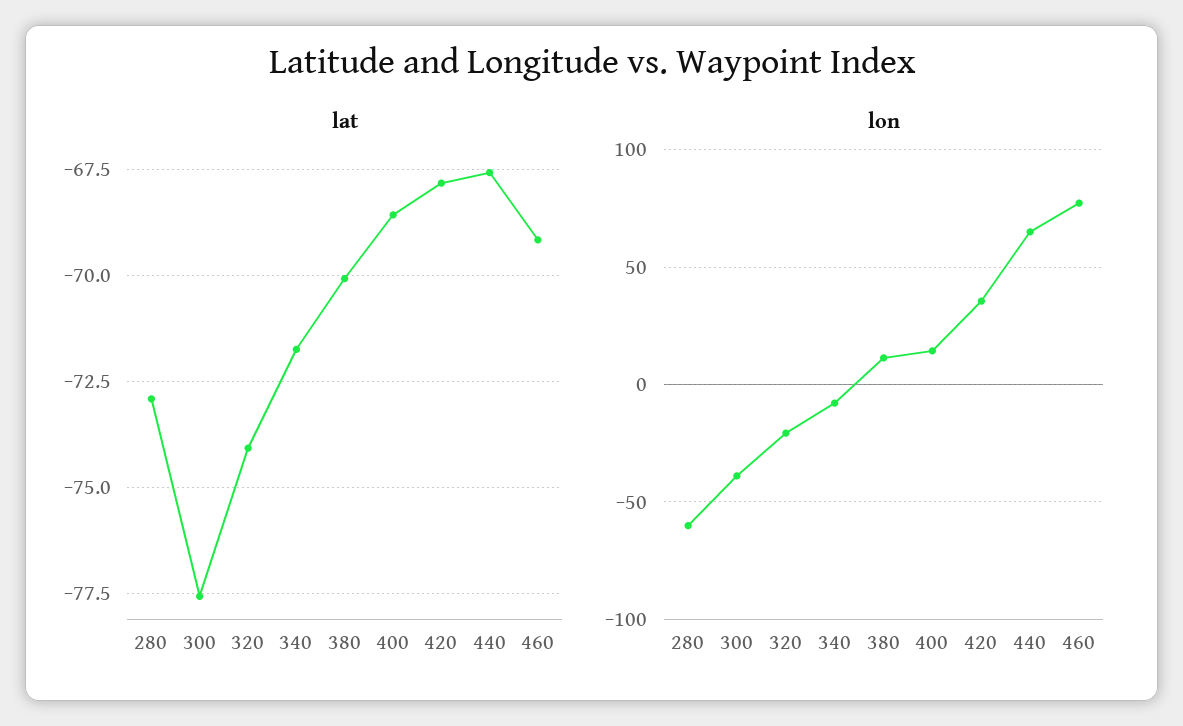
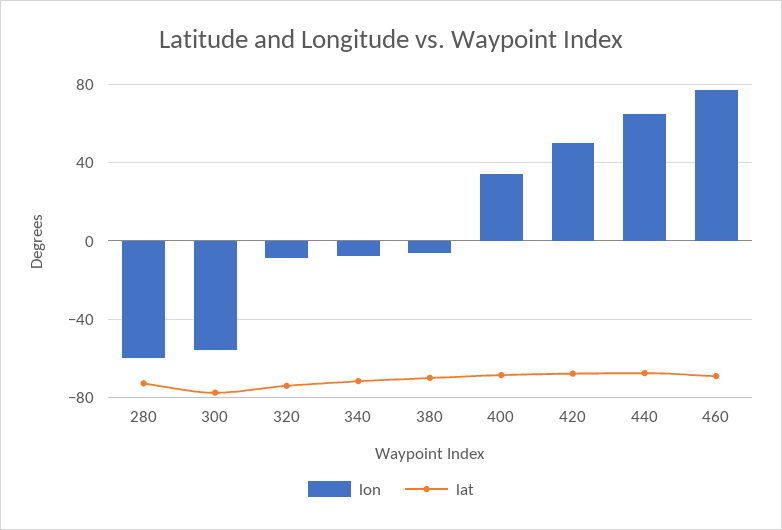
  {
    "lat": {
      "280": -73,
      "300": -77.5,
      "320": -74,
      "340": -71.75,
      "380": -70,
      "400": -68.5,
      "420": -67.75,
      "440": -67.5,
      "460": -69.25
    },
    "lon": {
      "280": -60,
-     "300": -40,
+     "300": -55,
-     "320": -20,
+     "320": -10,
      "340": -10,
-     "380": 10,
+     "380": -5,
-     "400": 15,
+     "400": 35,
-     "420": 35,
+     "420": 50,
      "440": 65,
      "460": 75
    }
  }

